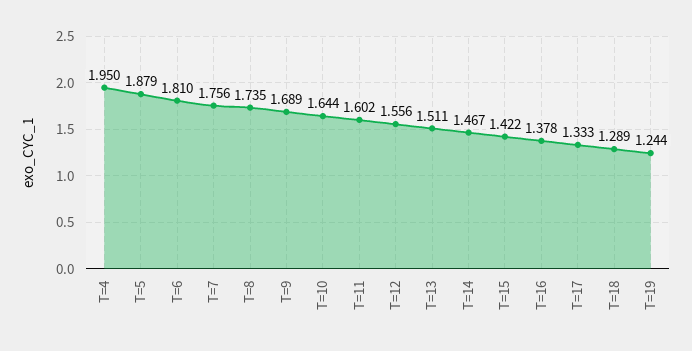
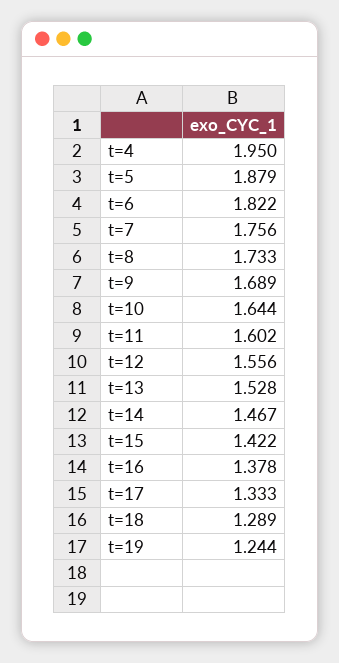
  {
    "T=4": 1.95,
    "T=5": 1.879,
-   "T=6": 1.81,
+   "T=6": 1.822,
    "T=7": 1.756,
-   "T=8": 1.735,
+   "T=8": 1.733,
    "T=9": 1.689,
    "T=10": 1.644,
    "T=11": 1.602,
    "T=12": 1.556,
-   "T=13": 1.511,
+   "T=13": 1.528,
    "T=14": 1.467,
    "T=15": 1.422,
    "T=16": 1.378,
    "T=17": 1.333,
    "T=18": 1.289,
    "T=19": 1.244
  }

